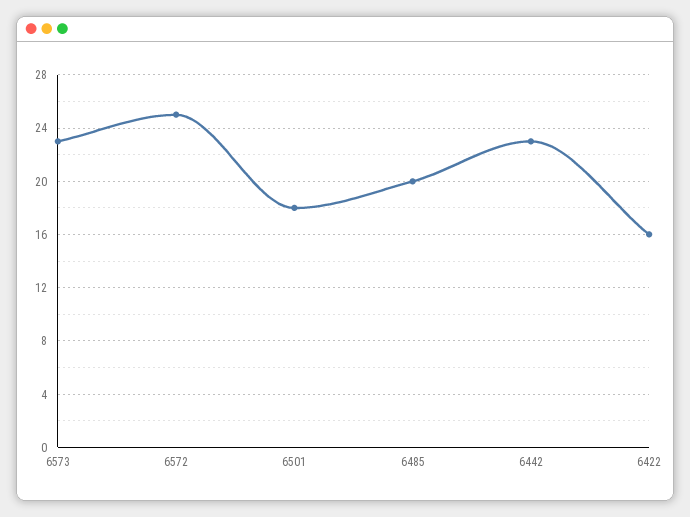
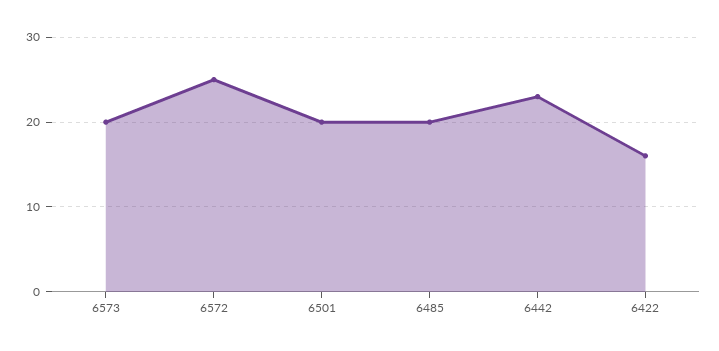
  {
-   "6573": 23,
+   "6573": 20,
    "6572": 25,
-   "6501": 18,
+   "6501": 20,
    "6485": 20,
    "6442": 23,
    "6422": 16
  }

